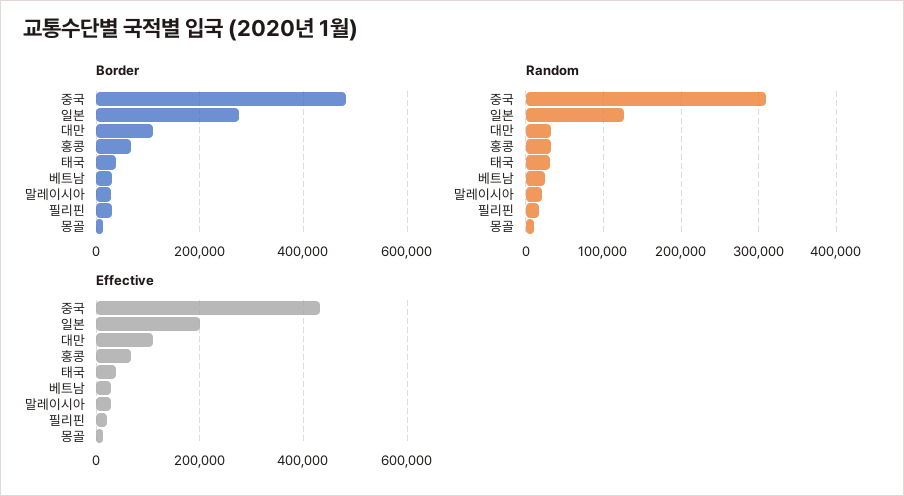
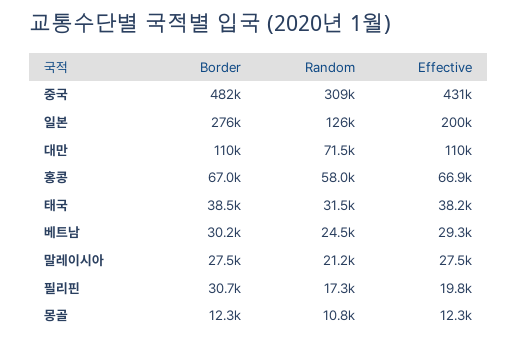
  {
    "Border": {
      "중국": 482000,
      "일본": 276000,
      "대만": 110000,
      "홍콩": 67000,
      "태국": 38500,
      "베트남": 30200,
      "말레이시아": 27500,
      "필리핀": 30700,
      "몽골": 12300
    },
    "Random": {
      "중국": 309000,
      "일본": 126000,
-     "대만": 30000,
+     "대만": 71500,
-     "홍콩": 30000,
+     "홍콩": 58000,
      "태국": 31500,
      "베트남": 24500,
      "말레이시아": 21200,
      "필리핀": 17300,
      "몽골": 10800
    },
    "Effective": {
      "중국": 431000,
      "일본": 200000,
      "대만": 110000,
      "홍콩": 66900,
      "태국": 38200,
      "베트남": 29300,
      "말레이시아": 27500,
      "필리핀": 19800,
      "몽골": 12300
    }
  }

